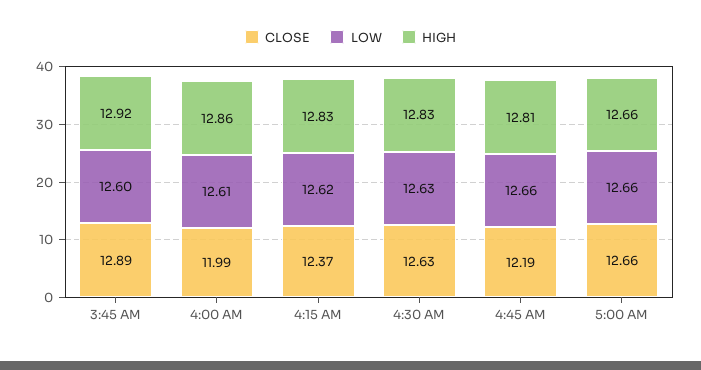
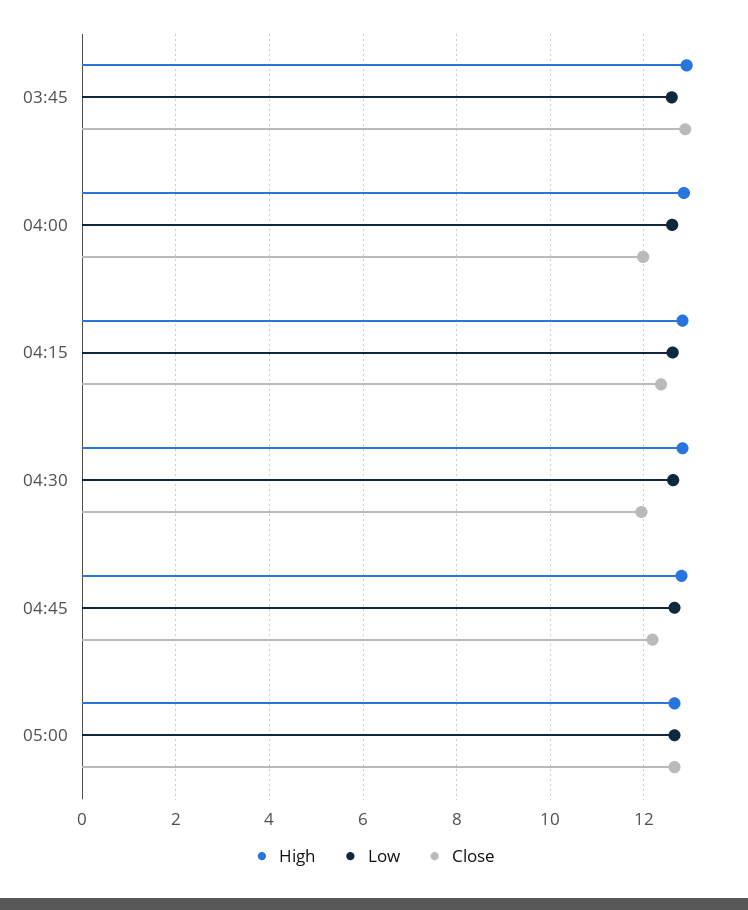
  {
    "CLOSE": {
      "3:45 AM": 12.89,
      "4:00 AM": 11.99,
      "4:15 AM": 12.37,
-     "4:30 AM": 12.63,
+     "4:30 AM": 12,
      "4:45 AM": 12.19,
      "5:00 AM": 12.66
    },
    "LOW": {
      "3:45 AM": 12.6,
      "4:00 AM": 12.61,
      "4:15 AM": 12.62,
      "4:30 AM": 12.63,
      "4:45 AM": 12.66,
      "5:00 AM": 12.66
    },
    "HIGH": {
      "3:45 AM": 12.92,
      "4:00 AM": 12.86,
      "4:15 AM": 12.83,
      "4:30 AM": 12.83,
      "4:45 AM": 12.81,
      "5:00 AM": 12.66
    }
  }

